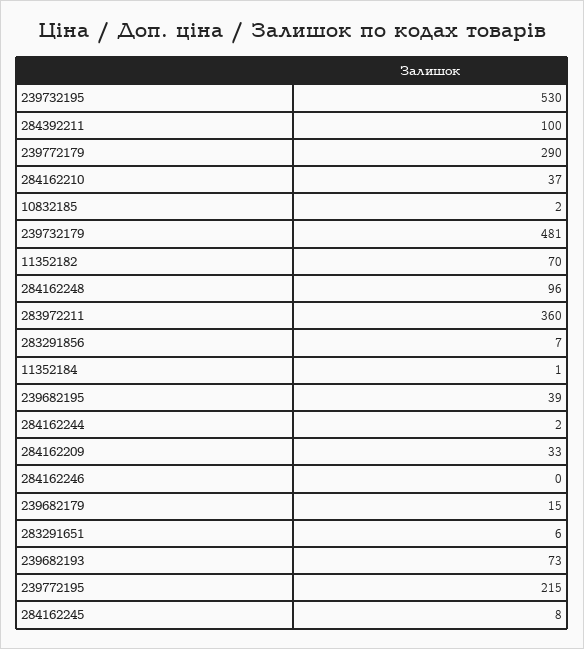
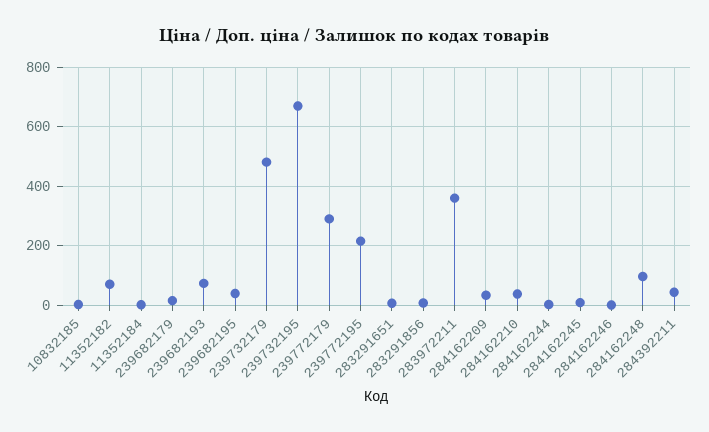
  {
-   "239732195": 530,
+   "239732195": 675,
-   "284392211": 100,
+   "284392211": 50,
    "239772179": 290,
    "284162210": 37,
    "10832185": 2,
    "239732179": 481,
    "11352182": 70,
    "284162248": 96,
    "283972211": 360,
    "283291856": 7,
    "11352184": 1,
    "239682195": 39,
    "284162244": 2,
    "284162209": 33,
    "284162246": 0,
    "239682179": 15,
    "283291651": 6,
    "239682193": 73,
    "239772195": 215,
    "284162245": 8
  }

